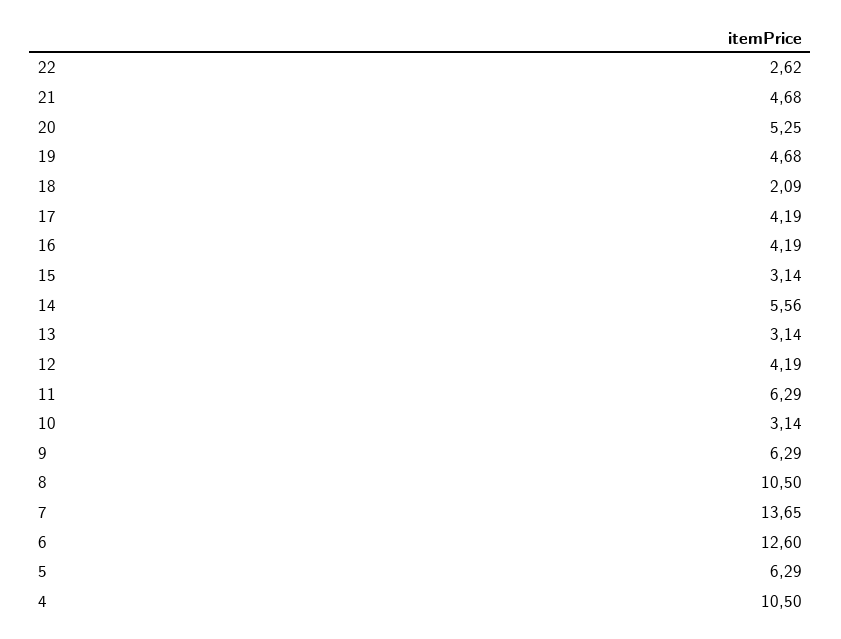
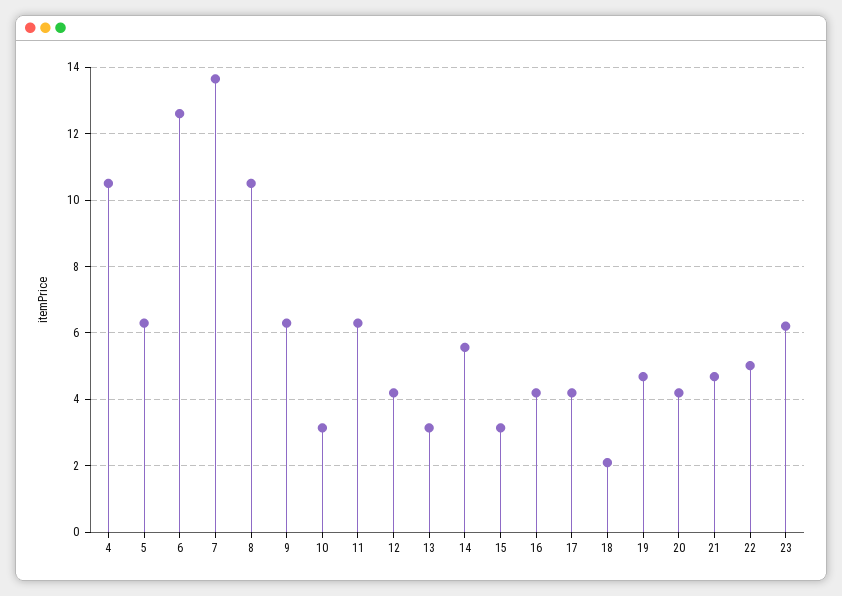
  {
-   "22": 2.62,
+   "22": 5,
    "21": 4.68,
-   "20": 5.25,
+   "20": 4.2,
    "19": 4.68,
    "18": 2.09,
    "17": 4.19,
    "16": 4.19,
    "15": 3.14,
    "14": 5.56,
    "13": 3.14,
    "12": 4.19,
    "11": 6.29,
    "10": 3.14,
    "9": 6.29,
    "8": 10.5,
    "7": 13.65,
    "6": 12.6,
    "5": 6.29,
-   "4": 10.5
+   "4": 10.5,
+   "23": 6.2
  }

